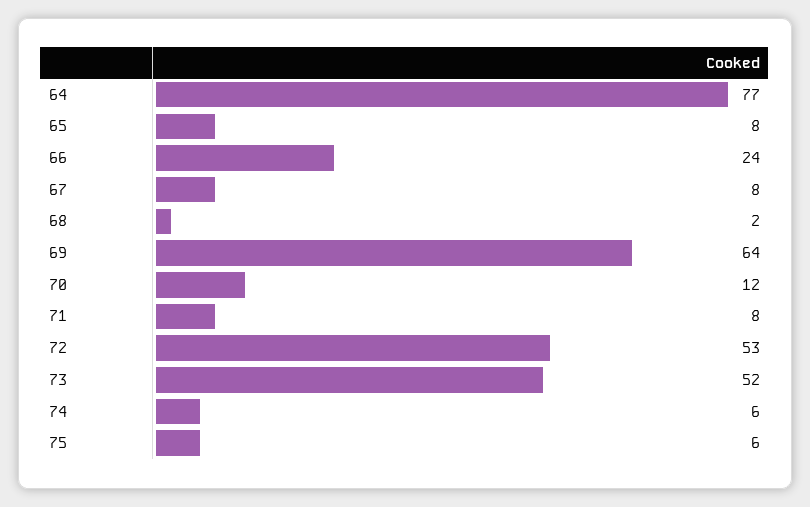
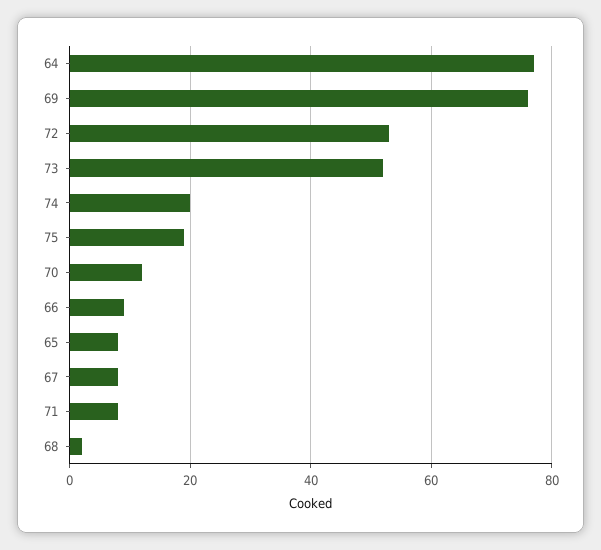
  {
    "64": 77,
    "65": 8,
-   "66": 24,
+   "66": 10,
    "67": 8,
    "68": 2,
-   "69": 64,
+   "69": 75,
    "70": 12,
    "71": 8,
    "72": 53,
    "73": 52,
-   "74": 6,
+   "74": 20,
-   "75": 6
+   "75": 20
  }

